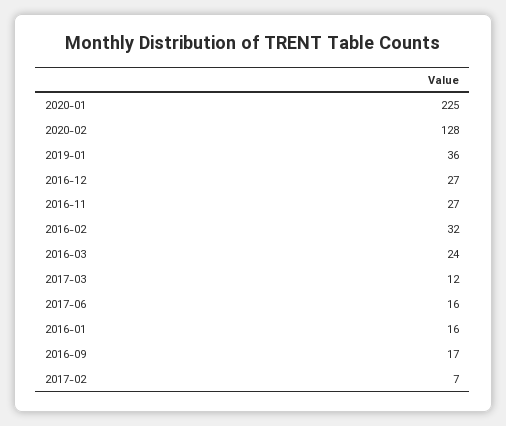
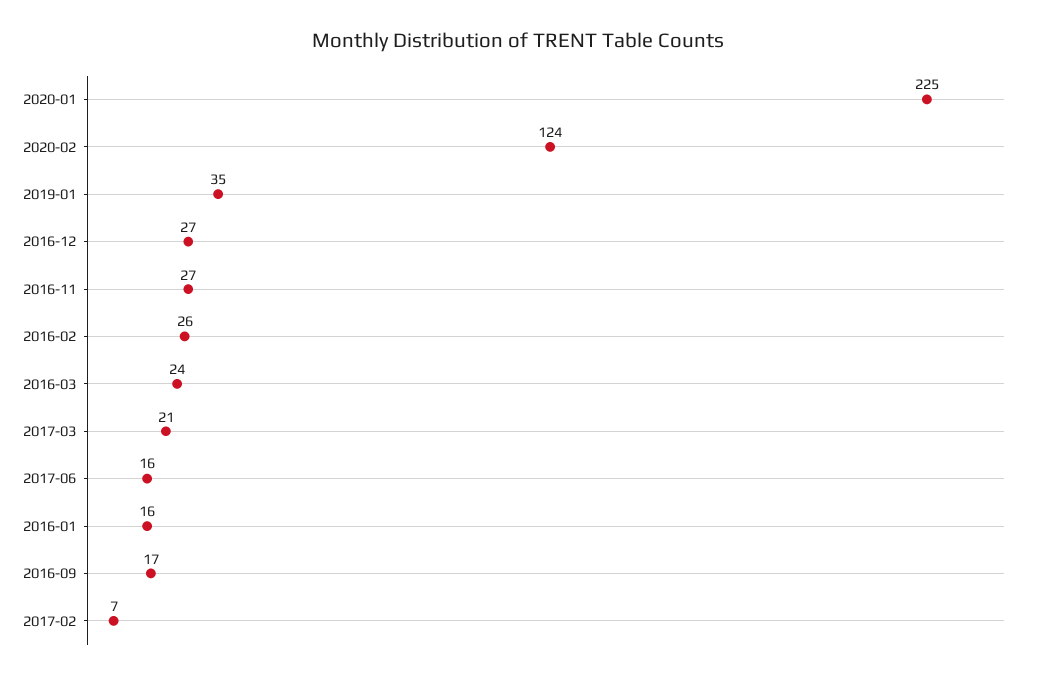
  {
    "2020-01": 225,
-   "2020-02": 128,
+   "2020-02": 124,
-   "2019-01": 36,
+   "2019-01": 35,
    "2016-12": 27,
    "2016-11": 27,
-   "2016-02": 32,
+   "2016-02": 26,
    "2016-03": 24,
-   "2017-03": 12,
+   "2017-03": 21,
    "2017-06": 16,
    "2016-01": 16,
    "2016-09": 17,
    "2017-02": 7
  }

